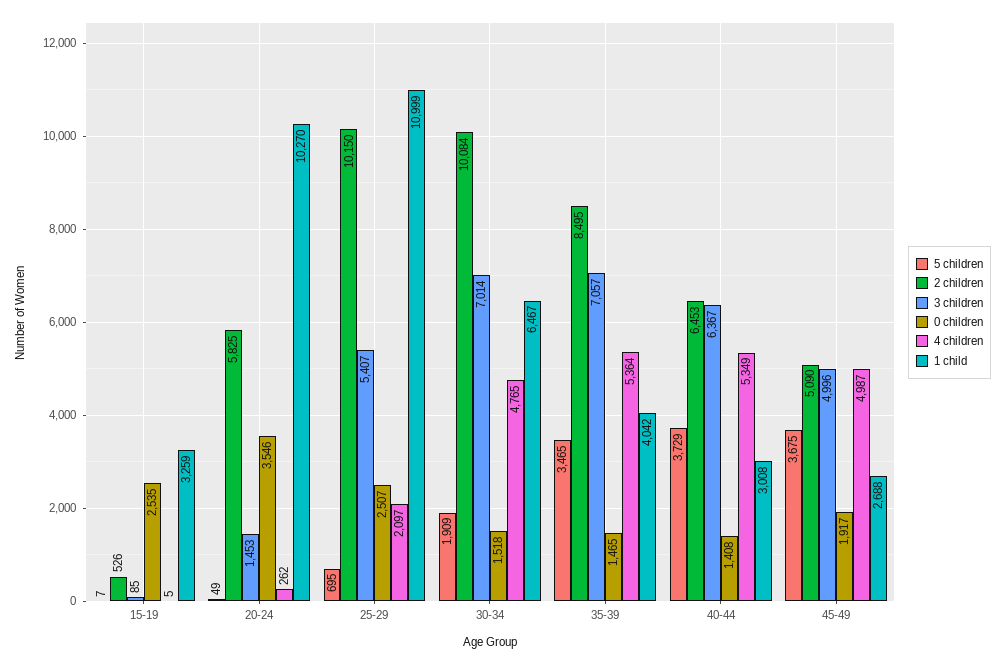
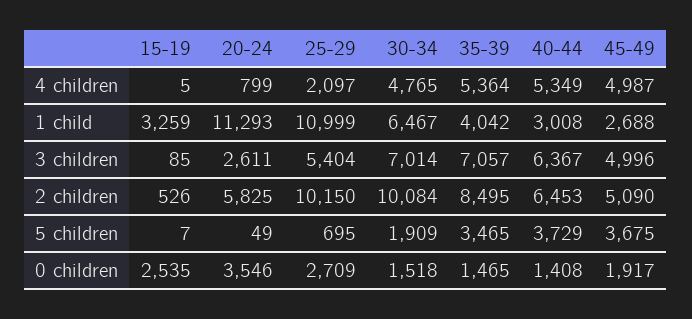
  {
    "5 children": {
      "15-19": 7,
      "20-24": 49,
      "25-29": 695,
      "30-34": 1909,
      "35-39": 3465,
      "40-44": 3729,
      "45-49": 3675
    },
    "2 children": {
      "15-19": 526,
      "20-24": 5825,
      "25-29": 10150,
      "30-34": 10084,
      "35-39": 8495,
      "40-44": 6453,
      "45-49": 5090
    },
    "3 children": {
      "15-19": 85,
-     "20-24": 1453,
+     "20-24": 2611,
-     "25-29": 5407,
+     "25-29": 5404,
      "30-34": 7014,
      "35-39": 7057,
      "40-44": 6367,
      "45-49": 4996
    },
    "0 children": {
      "15-19": 2535,
      "20-24": 3546,
-     "25-29": 2507,
+     "25-29": 2709,
      "30-34": 1518,
      "35-39": 1465,
      "40-44": 1408,
      "45-49": 1917
    },
    "4 children": {
      "15-19": 5,
-     "20-24": 262,
+     "20-24": 799,
      "25-29": 2097,
      "30-34": 4765,
      "35-39": 5364,
      "40-44": 5349,
      "45-49": 4987
    },
    "1 child": {
      "15-19": 3259,
-     "20-24": 10270,
+     "20-24": 11293,
      "25-29": 10999,
      "30-34": 6467,
      "35-39": 4042,
      "40-44": 3008,
      "45-49": 2688
    }
  }

